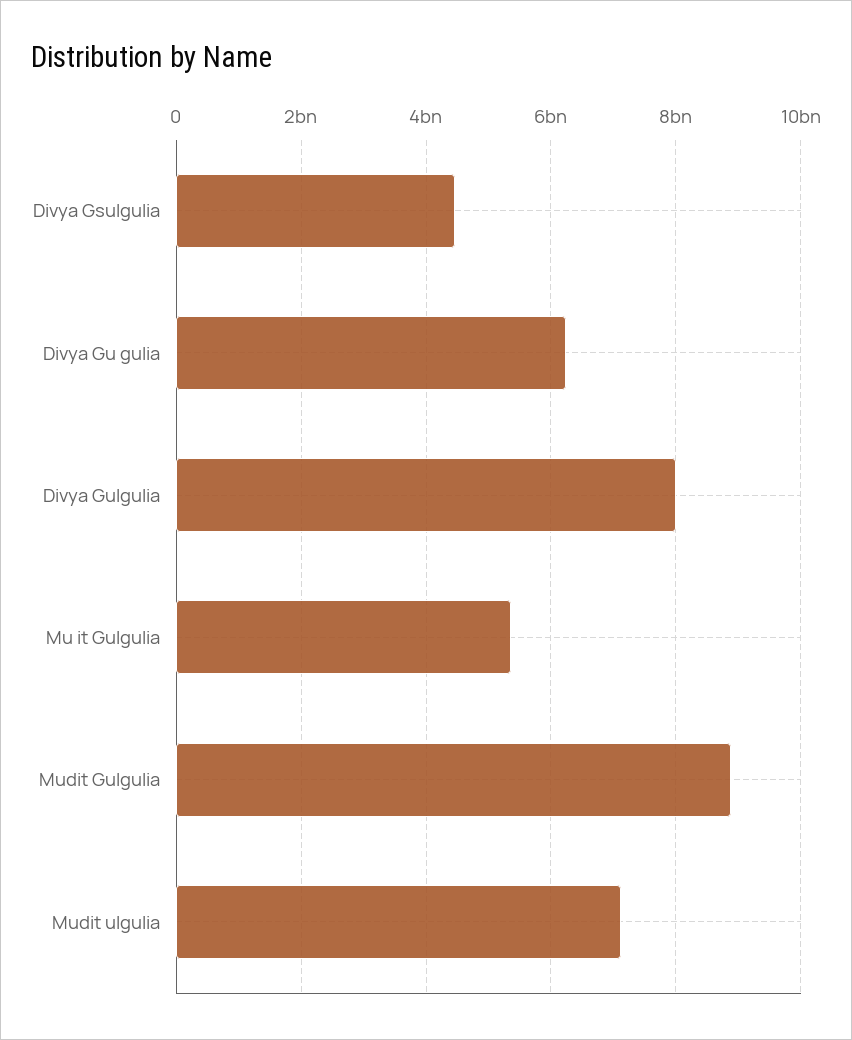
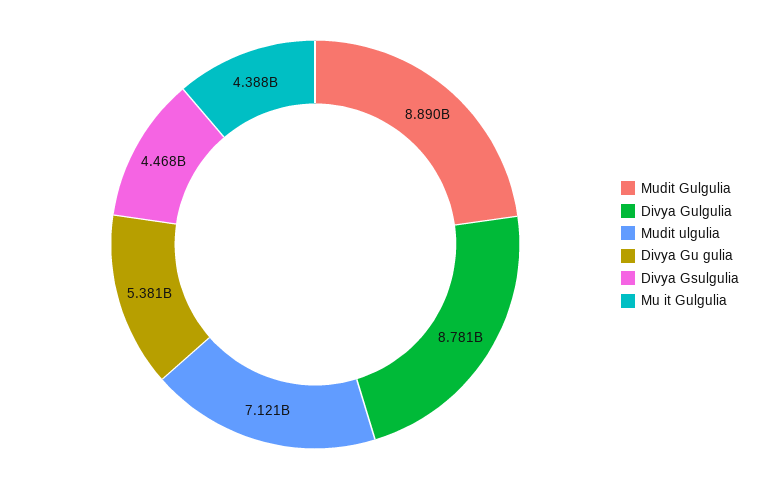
  {
    "Divya Gsulgulia": 4468000000,
-   "Divya Gu gulia": 6200000000,
+   "Divya Gu gulia": 5381000000,
-   "Divya Gulgulia": 8000000000,
+   "Divya Gulgulia": 8781000000,
-   "Mu it Gulgulia": 5400000000,
+   "Mu it Gulgulia": 4388000000,
    "Mudit Gulgulia": 8890000000,
    "Mudit ulgulia": 7121000000
  }

